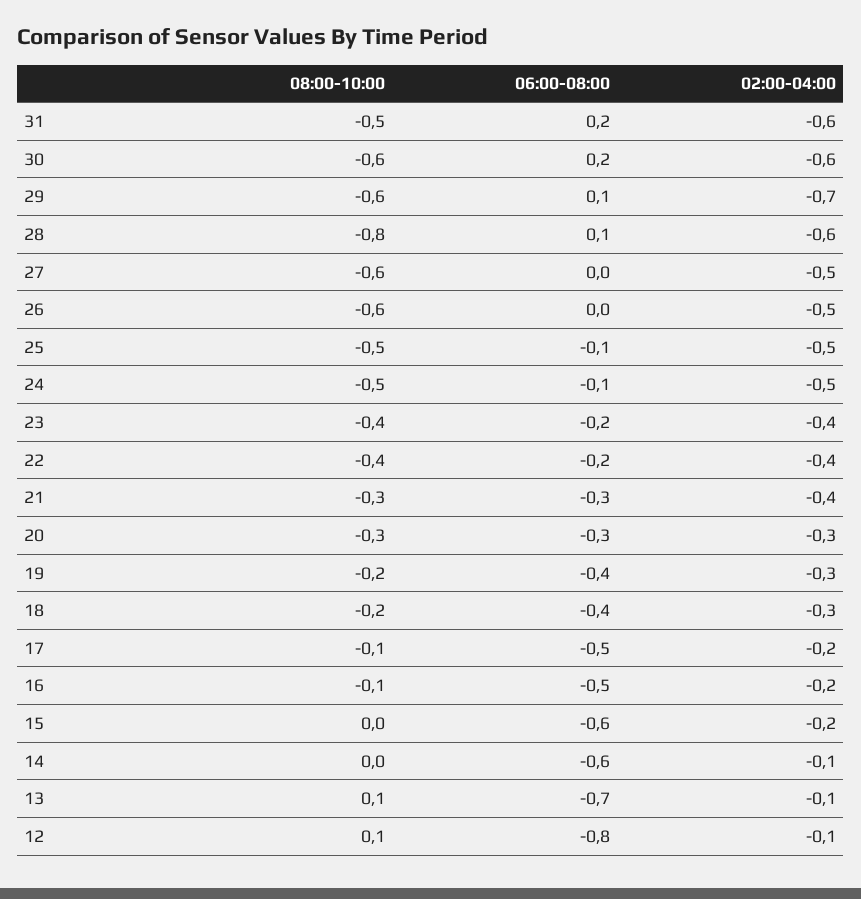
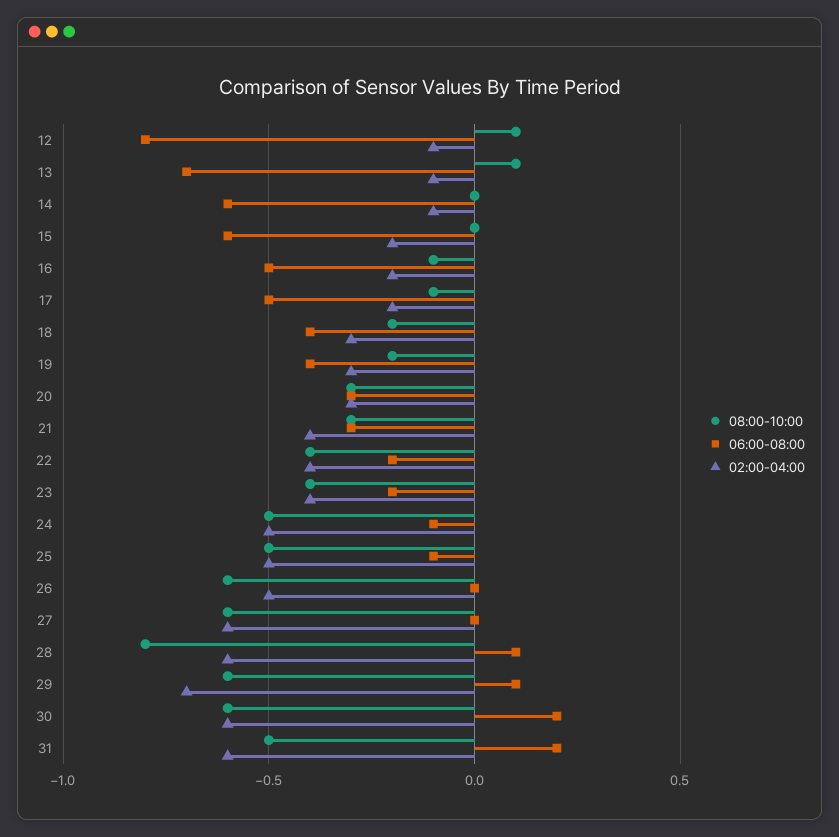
  {
    "08:00-10:00": {
      "31": -0.5,
      "30": -0.6,
      "29": -0.6,
      "28": -0.8,
      "27": -0.6,
      "26": -0.6,
      "25": -0.5,
      "24": -0.5,
      "23": -0.4,
      "22": -0.4,
      "21": -0.3,
      "20": -0.3,
      "19": -0.2,
      "18": -0.2,
      "17": -0.1,
      "16": -0.1,
      "15": 0,
      "14": 0,
      "13": 0.1,
      "12": 0.1
    },
    "06:00-08:00": {
      "31": 0.2,
      "30": 0.2,
      "29": 0.1,
      "28": 0.1,
      "27": 0,
      "26": 0,
      "25": -0.1,
      "24": -0.1,
      "23": -0.2,
      "22": -0.2,
      "21": -0.3,
      "20": -0.3,
      "19": -0.4,
      "18": -0.4,
      "17": -0.5,
      "16": -0.5,
      "15": -0.6,
      "14": -0.6,
      "13": -0.7,
      "12": -0.8
    },
    "02:00-04:00": {
      "31": -0.6,
      "30": -0.6,
      "29": -0.7,
      "28": -0.6,
-     "27": -0.5,
+     "27": -0.6,
      "26": -0.5,
      "25": -0.5,
      "24": -0.5,
      "23": -0.4,
      "22": -0.4,
      "21": -0.4,
      "20": -0.3,
      "19": -0.3,
      "18": -0.3,
      "17": -0.2,
      "16": -0.2,
      "15": -0.2,
      "14": -0.1,
      "13": -0.1,
      "12": -0.1
    }
  }

